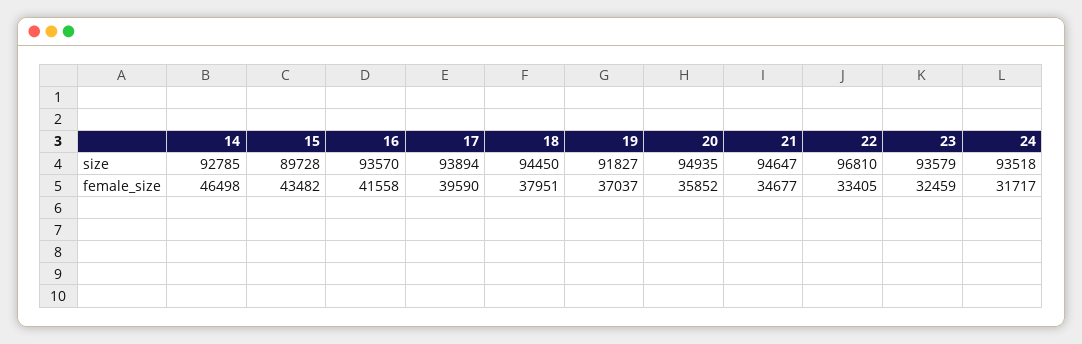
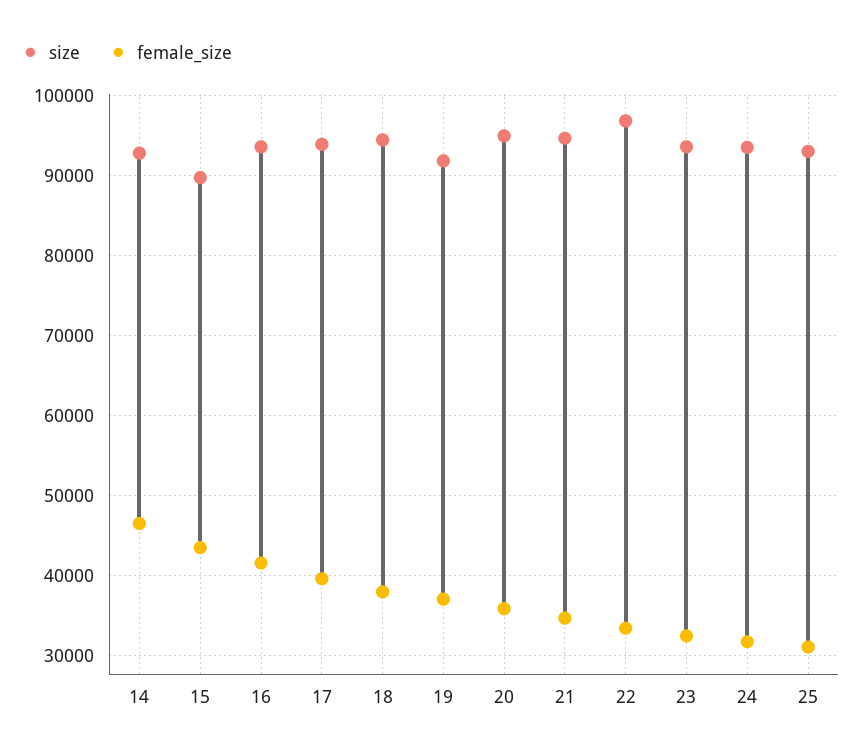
  {
    "size": {
      "14": 92785,
      "15": 89728,
      "16": 93570,
      "17": 93894,
      "18": 94450,
      "19": 91827,
      "20": 94935,
      "21": 94647,
      "22": 96810,
      "23": 93579,
-     "24": 93518
+     "24": 93518,
+     "25": 93000
    },
    "female_size": {
      "14": 46498,
      "15": 43482,
      "16": 41558,
      "17": 39590,
      "18": 37951,
      "19": 37037,
      "20": 35852,
      "21": 34677,
      "22": 33405,
      "23": 32459,
-     "24": 31717
+     "24": 31717,
+     "25": 31000
    }
  }

